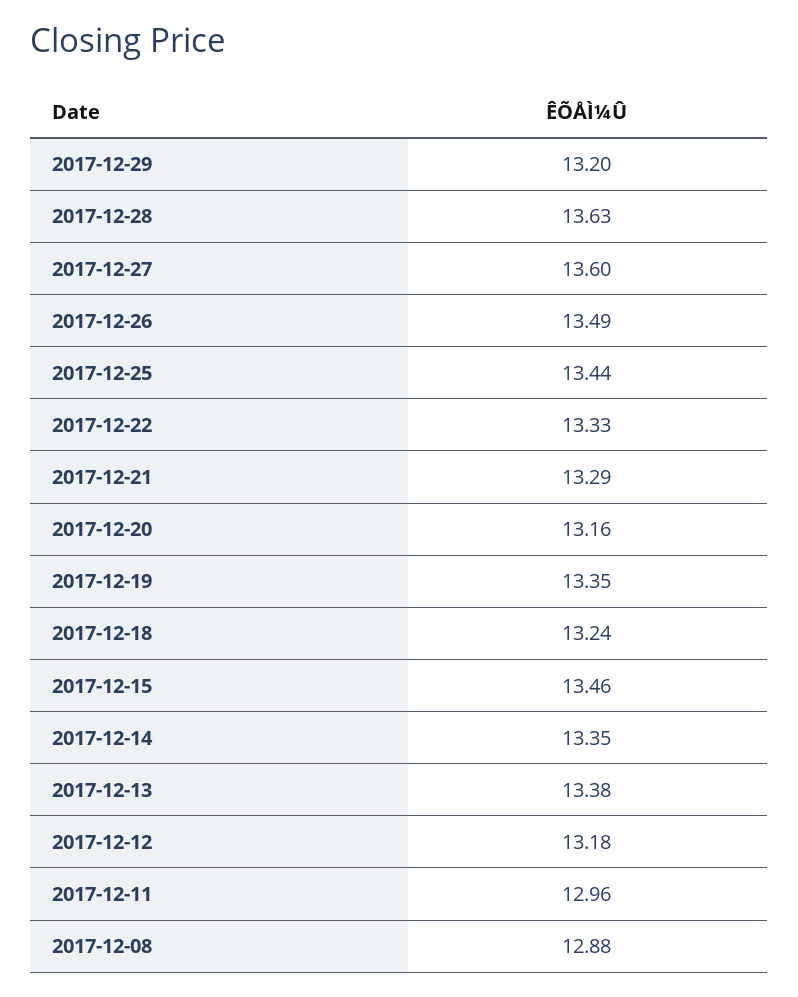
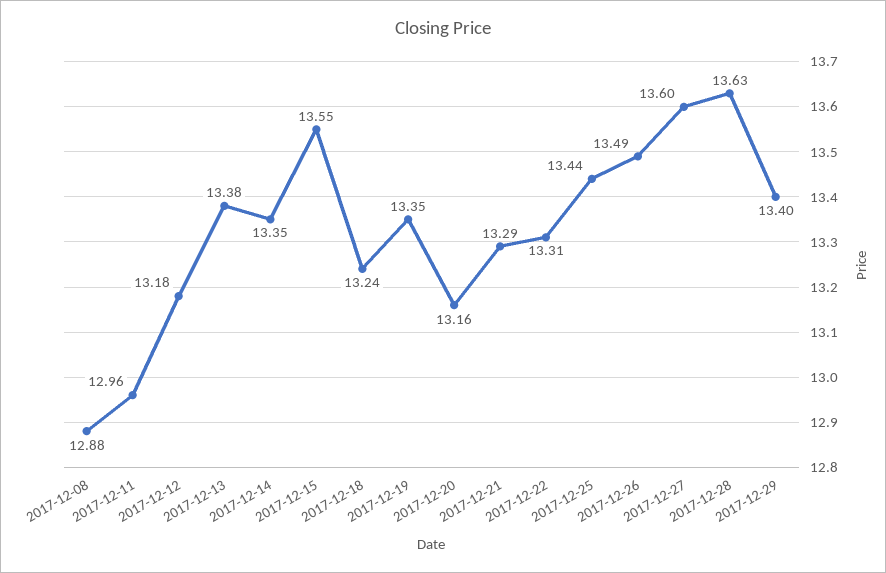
  {
-   "2017-12-29": 13.2,
+   "2017-12-29": 13.4,
    "2017-12-28": 13.63,
    "2017-12-27": 13.6,
    "2017-12-26": 13.49,
    "2017-12-25": 13.44,
-   "2017-12-22": 13.33,
+   "2017-12-22": 13.31,
    "2017-12-21": 13.29,
    "2017-12-20": 13.16,
    "2017-12-19": 13.35,
    "2017-12-18": 13.24,
-   "2017-12-15": 13.46,
+   "2017-12-15": 13.55,
    "2017-12-14": 13.35,
    "2017-12-13": 13.38,
    "2017-12-12": 13.18,
    "2017-12-11": 12.96,
    "2017-12-08": 12.88
  }

